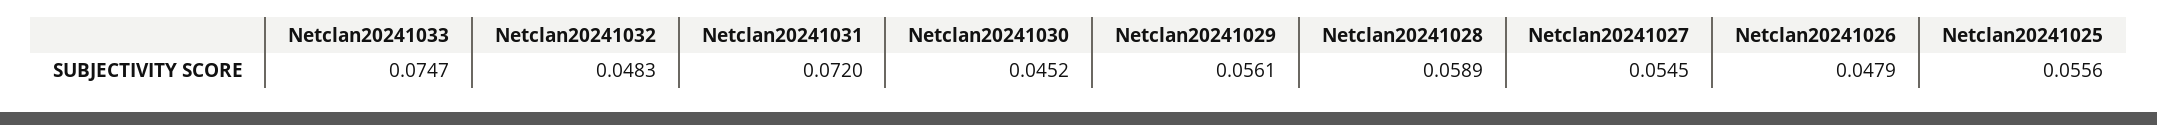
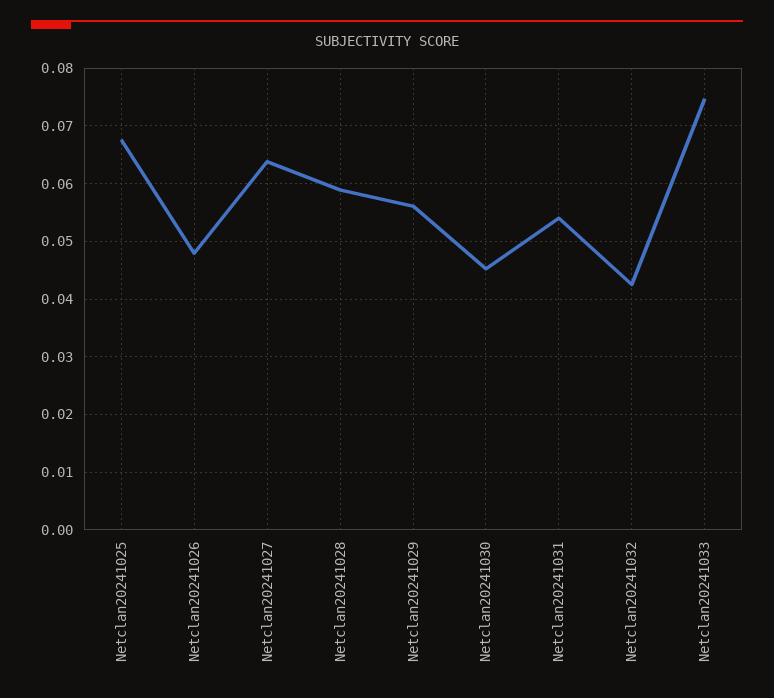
  {
    "Netclan20241033": 0.0747,
-   "Netclan20241032": 0.0483,
+   "Netclan20241032": 0.042,
-   "Netclan20241031": 0.072,
+   "Netclan20241031": 0.054,
    "Netclan20241030": 0.0452,
    "Netclan20241029": 0.0561,
    "Netclan20241028": 0.0589,
-   "Netclan20241027": 0.0545,
+   "Netclan20241027": 0.064,
    "Netclan20241026": 0.0479,
-   "Netclan20241025": 0.0556
+   "Netclan20241025": 0.068
  }

